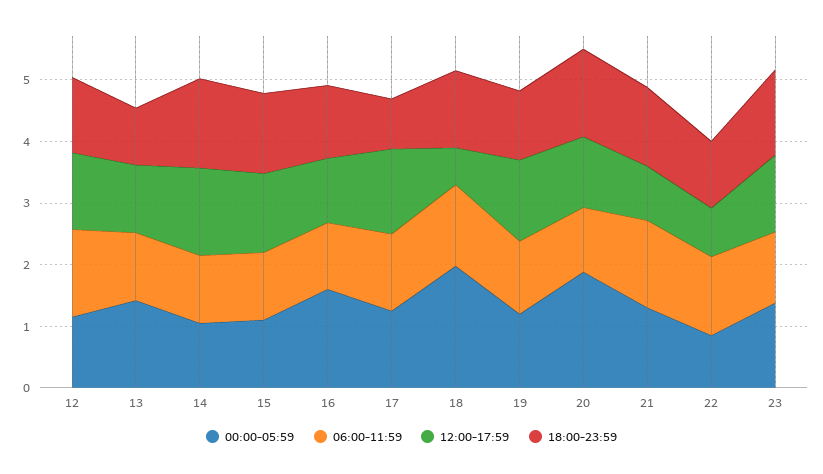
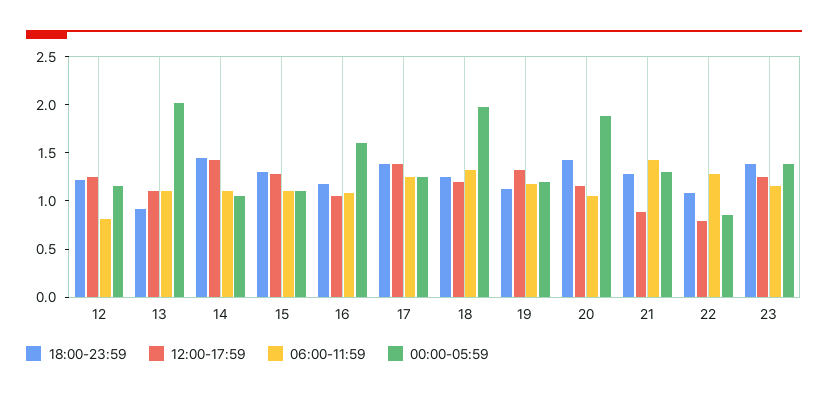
  {
    "00:00-05:59": {
      "12": 1.2,
-     "13": 1.4,
+     "13": 2,
      "14": 1.1,
      "15": 1.1,
      "16": 1.6,
      "17": 1.3,
      "18": 2,
      "19": 1.2,
      "20": 1.9,
      "21": 1.3,
      "22": 0.9,
      "23": 1.4
    },
    "06:00-11:59": {
-     "12": 1.4,
+     "12": 0.8,
      "13": 1.1,
      "14": 1.1,
      "15": 1.1,
      "16": 1.1,
      "17": 1.3,
      "18": 1.3,
      "19": 1.2,
      "20": 1.1,
      "21": 1.4,
      "22": 1.3,
      "23": 1.2
    },
    "12:00-17:59": {
      "12": 1.3,
      "13": 1.1,
      "14": 1.4,
      "15": 1.3,
      "16": 1.1,
      "17": 1.4,
-     "18": 0.6,
+     "18": 1.2,
      "19": 1.3,
      "20": 1.2,
      "21": 0.9,
      "22": 0.8,
      "23": 1.3
    },
    "18:00-23:59": {
      "12": 1.2,
      "13": 0.9,
      "14": 1.5,
      "15": 1.3,
      "16": 1.2,
-     "17": 0.8,
+     "17": 1.4,
      "18": 1.3,
      "19": 1.1,
      "20": 1.4,
      "21": 1.3,
      "22": 1.1,
      "23": 1.4
    }
  }

